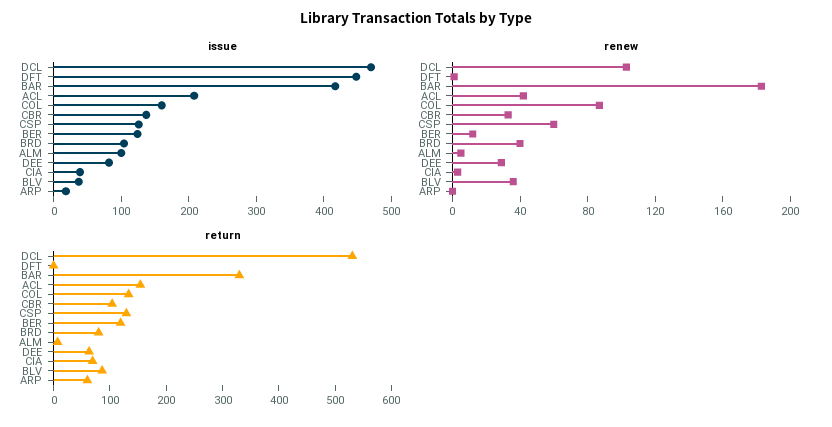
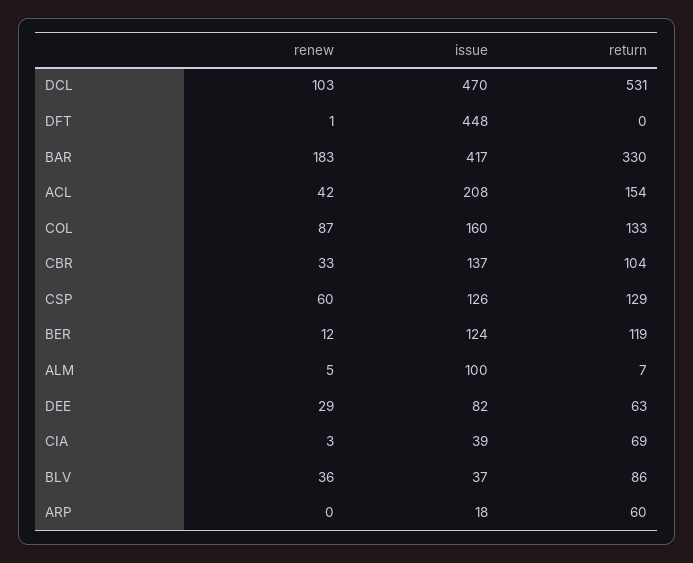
  {
    "issue": {
      "DCL": 470,
      "DFT": 448,
      "BAR": 417,
      "ACL": 208,
      "COL": 160,
      "CBR": 137,
      "CSP": 126,
      "BER": 124,
-     "BRD": 100,
      "ALM": 100,
      "DEE": 82,
      "CIA": 39,
      "BLV": 37,
      "ARP": 18
    },
    "renew": {
      "DCL": 103,
      "DFT": 1,
      "BAR": 183,
      "ACL": 42,
      "COL": 87,
      "CBR": 33,
      "CSP": 60,
      "BER": 12,
-     "BRD": 40,
      "ALM": 5,
      "DEE": 29,
      "CIA": 3,
      "BLV": 36,
      "ARP": 0
    },
    "return": {
      "DCL": 531,
      "DFT": 0,
      "BAR": 330,
      "ACL": 154,
      "COL": 133,
      "CBR": 104,
      "CSP": 129,
      "BER": 119,
-     "BRD": 80,
      "ALM": 7,
      "DEE": 63,
      "CIA": 69,
      "BLV": 86,
      "ARP": 60
    }
  }

